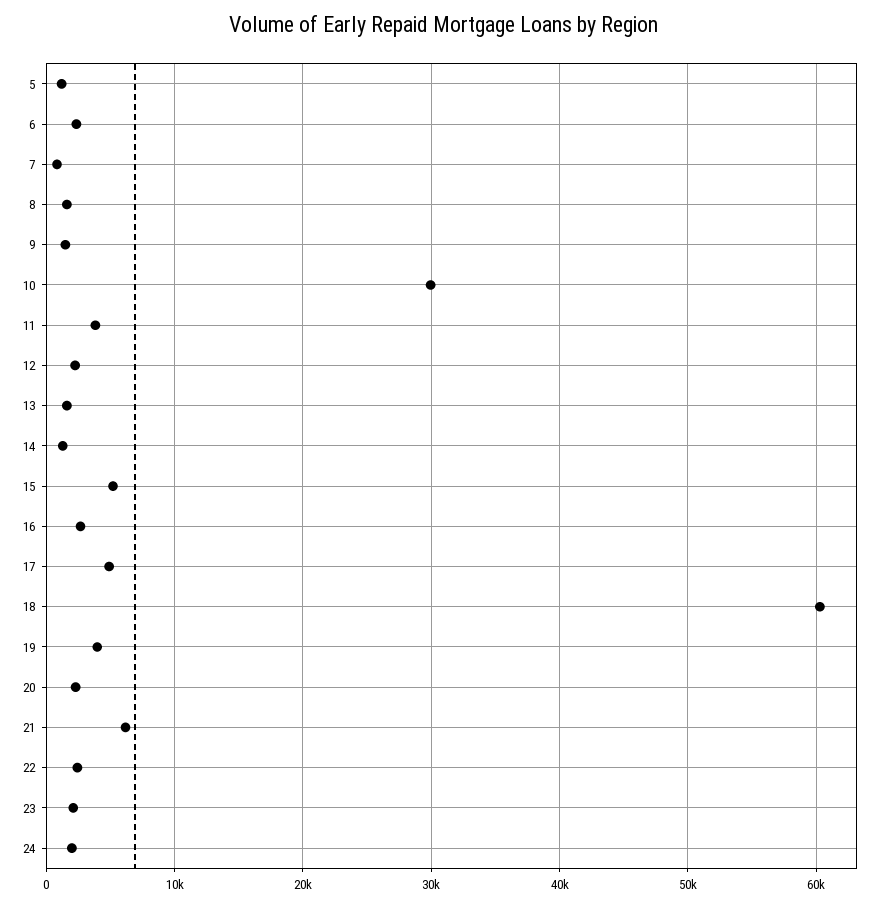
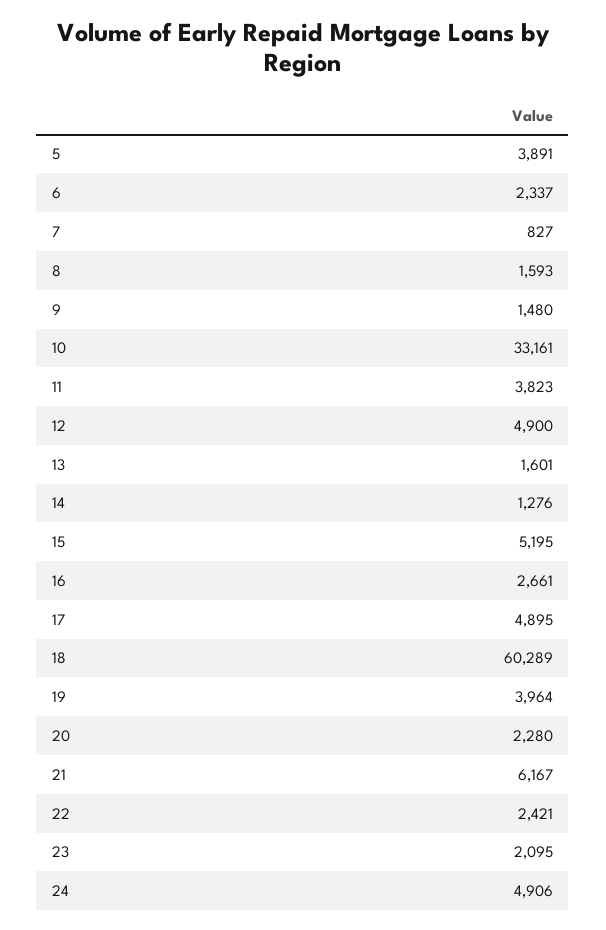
  {
-   "5": 1000,
+   "5": 3891,
    "6": 2337,
    "7": 827,
    "8": 1593,
    "9": 1480,
-   "10": 30000,
+   "10": 33161,
    "11": 3823,
-   "12": 2000,
+   "12": 4900,
    "13": 1601,
    "14": 1276,
    "15": 5195,
    "16": 2661,
    "17": 4895,
    "18": 60289,
    "19": 3964,
    "20": 2280,
    "21": 6167,
    "22": 2421,
    "23": 2095,
-   "24": 2000
+   "24": 4906
  }

